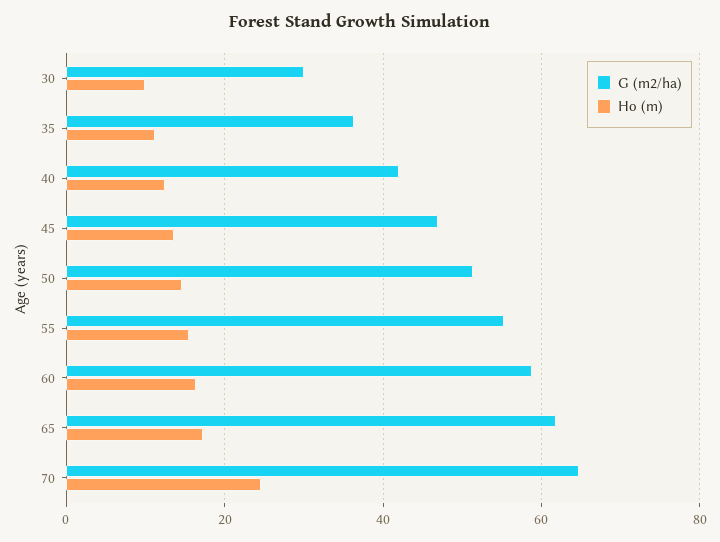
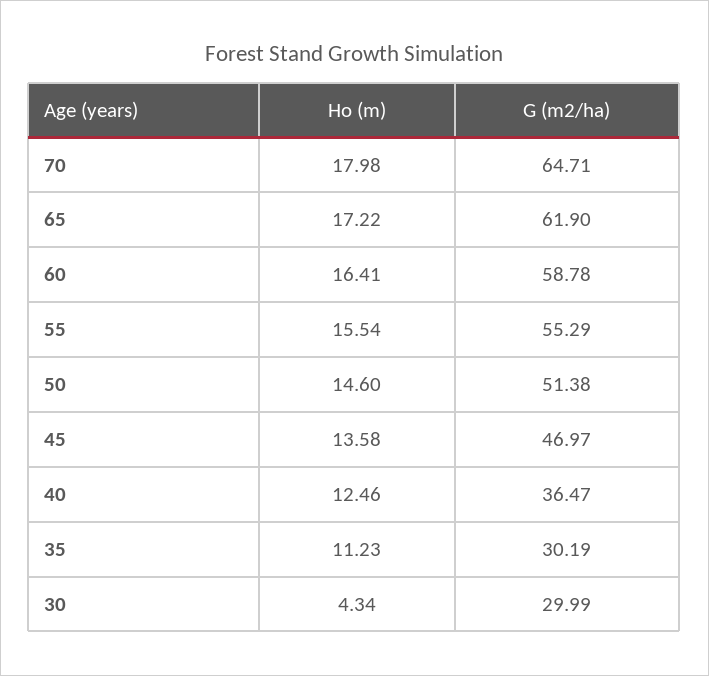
  {
    "G (m2/ha)": {
      "30": 29.99,
-     "35": 36,
+     "35": 30.19,
-     "40": 42,
+     "40": 36.47,
      "45": 46.97,
      "50": 51.38,
      "55": 55.29,
      "60": 58.78,
      "65": 61.9,
      "70": 64.71
    },
    "Ho (m)": {
-     "30": 10,
+     "30": 4.34,
      "35": 11.23,
      "40": 12.46,
      "45": 13.58,
      "50": 14.6,
      "55": 15.54,
      "60": 16.41,
      "65": 17.22,
-     "70": 24
+     "70": 17.98
    }
  }

